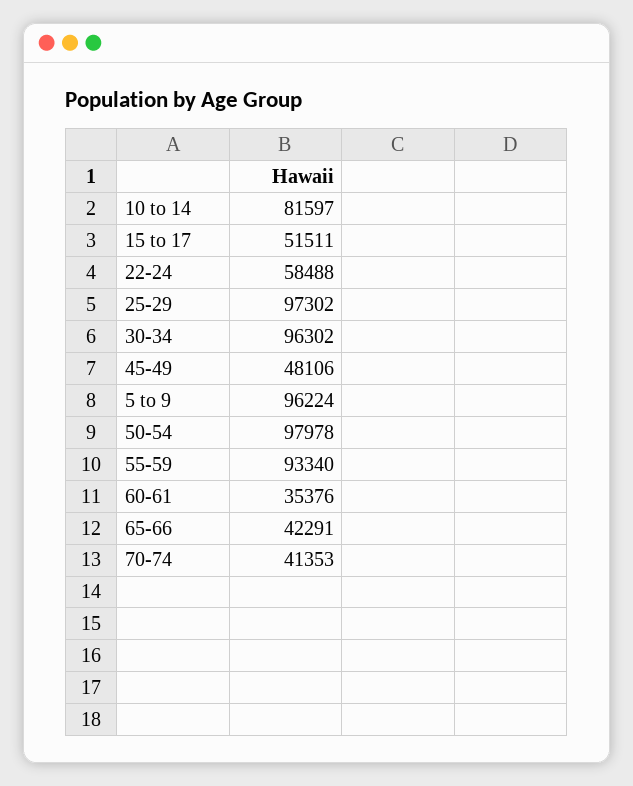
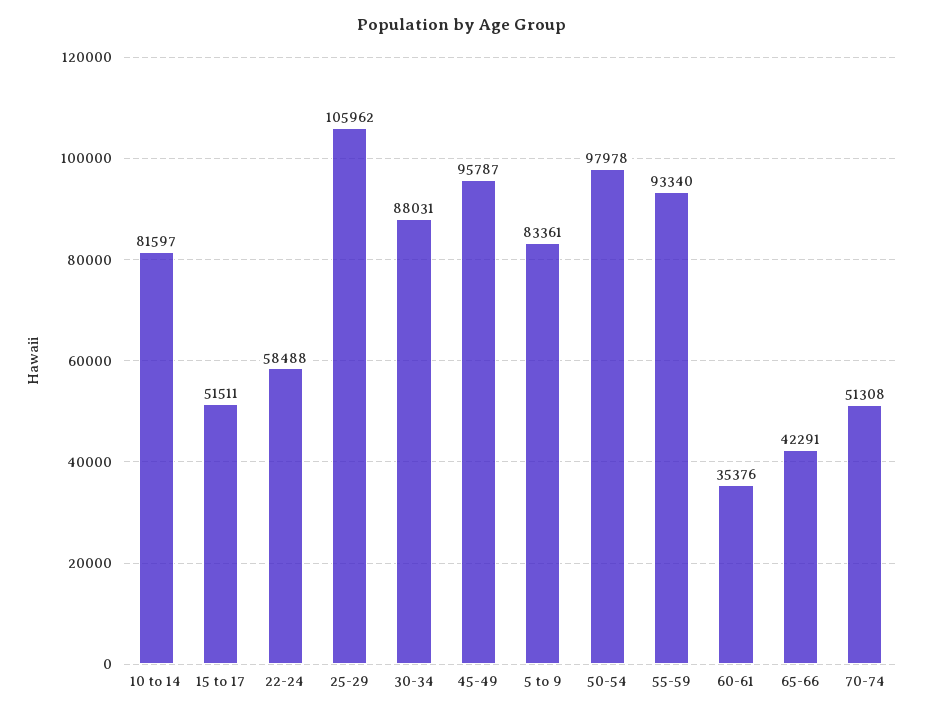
  {
    "10 to 14": 81597,
    "15 to 17": 51511,
    "22-24": 58488,
-   "25-29": 97302,
+   "25-29": 105962,
-   "30-34": 96302,
+   "30-34": 88031,
-   "45-49": 48106,
+   "45-49": 95787,
-   "5 to 9": 96224,
+   "5 to 9": 83361,
    "50-54": 97978,
    "55-59": 93340,
    "60-61": 35376,
    "65-66": 42291,
-   "70-74": 41353
+   "70-74": 51308
  }

